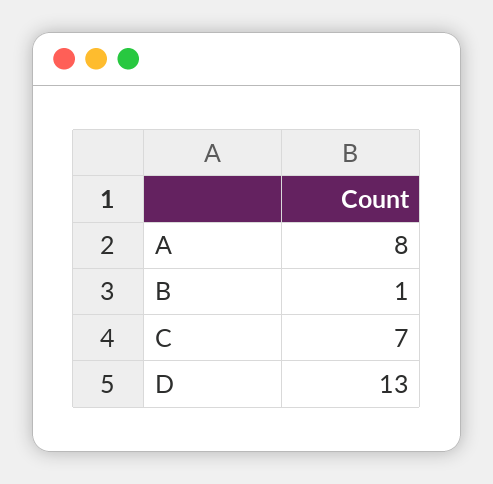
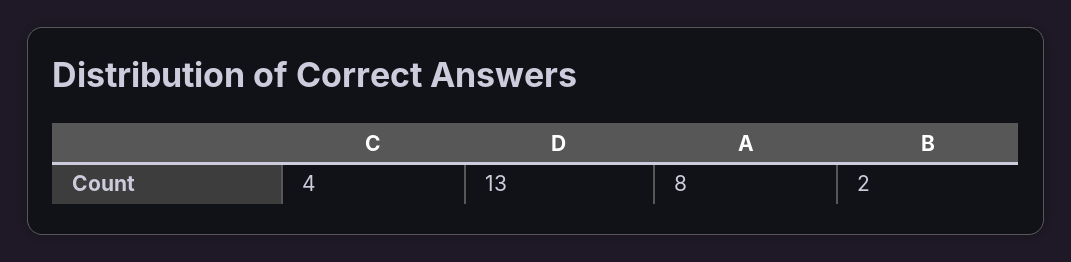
  {
    "A": 8,
-   "B": 1,
+   "B": 2,
-   "C": 7,
+   "C": 4,
    "D": 13
  }

